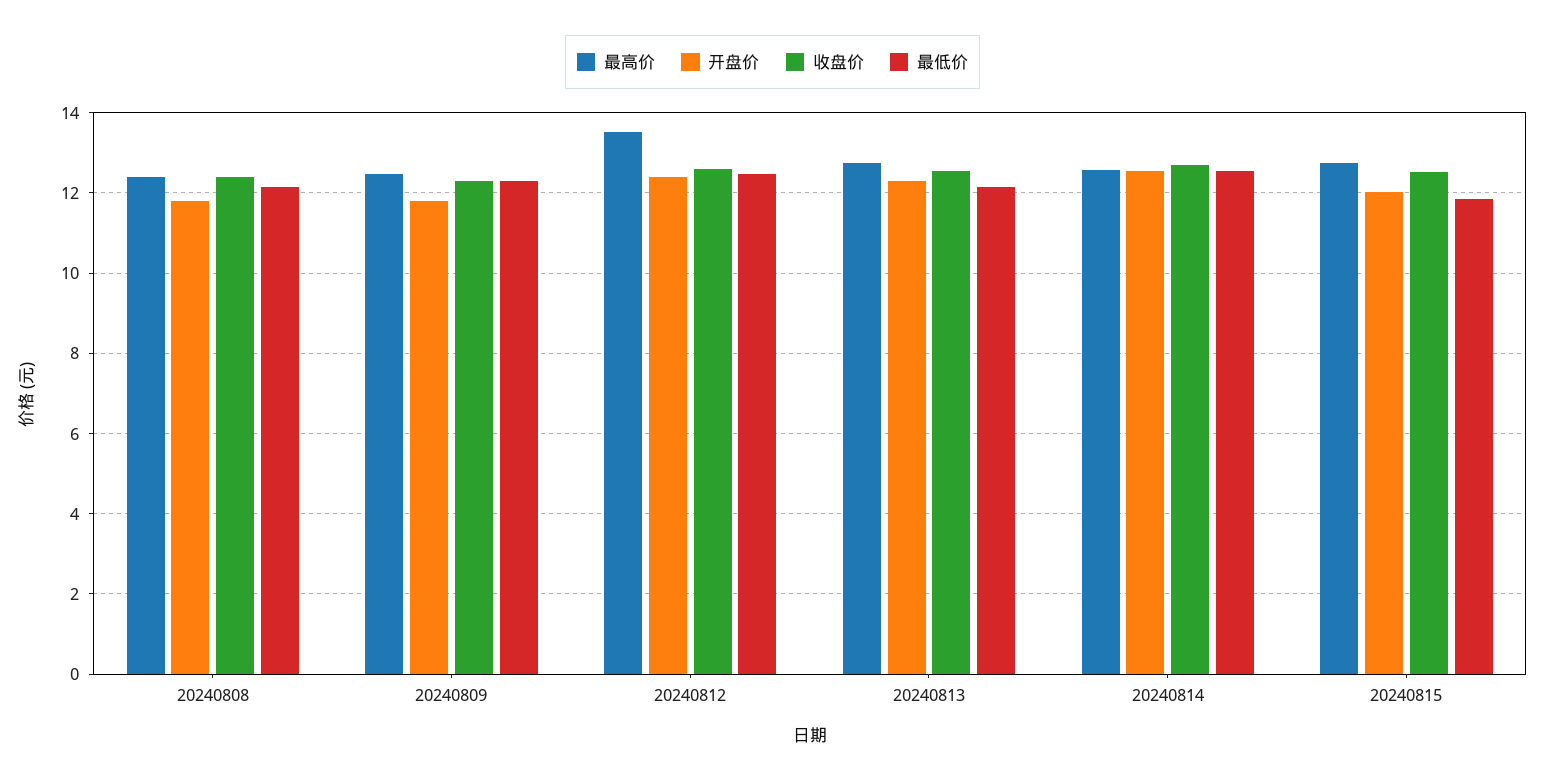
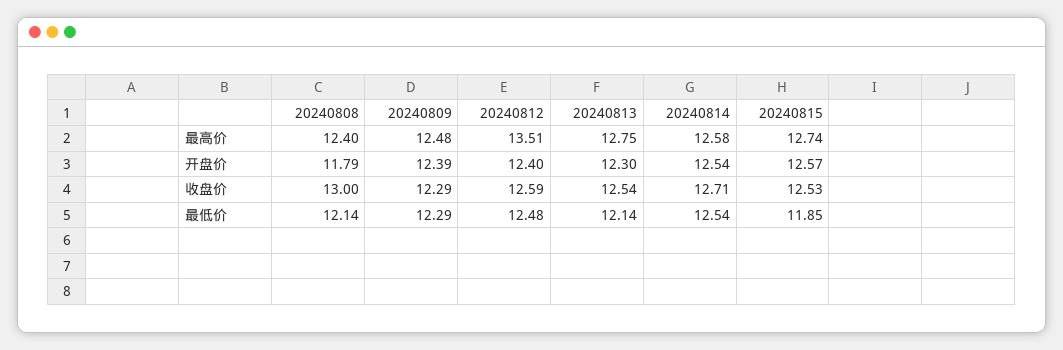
  {
    "最高价": {
      "20240808": 12.4,
      "20240809": 12.48,
      "20240812": 13.51,
      "20240813": 12.75,
      "20240814": 12.58,
      "20240815": 12.74
    },
    "开盘价": {
      "20240808": 11.79,
-     "20240809": 11.8,
+     "20240809": 12.39,
      "20240812": 12.4,
      "20240813": 12.3,
      "20240814": 12.54,
-     "20240815": 12
+     "20240815": 12.57
    },
    "收盘价": {
-     "20240808": 12.4,
+     "20240808": 13,
      "20240809": 12.29,
      "20240812": 12.59,
      "20240813": 12.54,
      "20240814": 12.71,
      "20240815": 12.53
    },
    "最低价": {
      "20240808": 12.14,
      "20240809": 12.29,
      "20240812": 12.48,
      "20240813": 12.14,
      "20240814": 12.54,
      "20240815": 11.85
    }
  }

